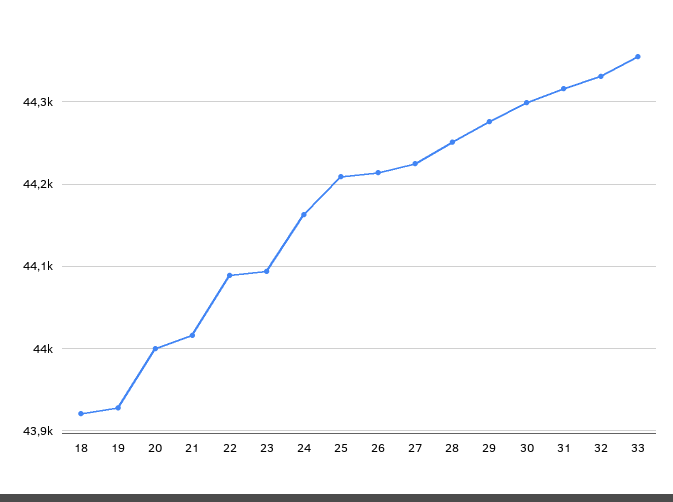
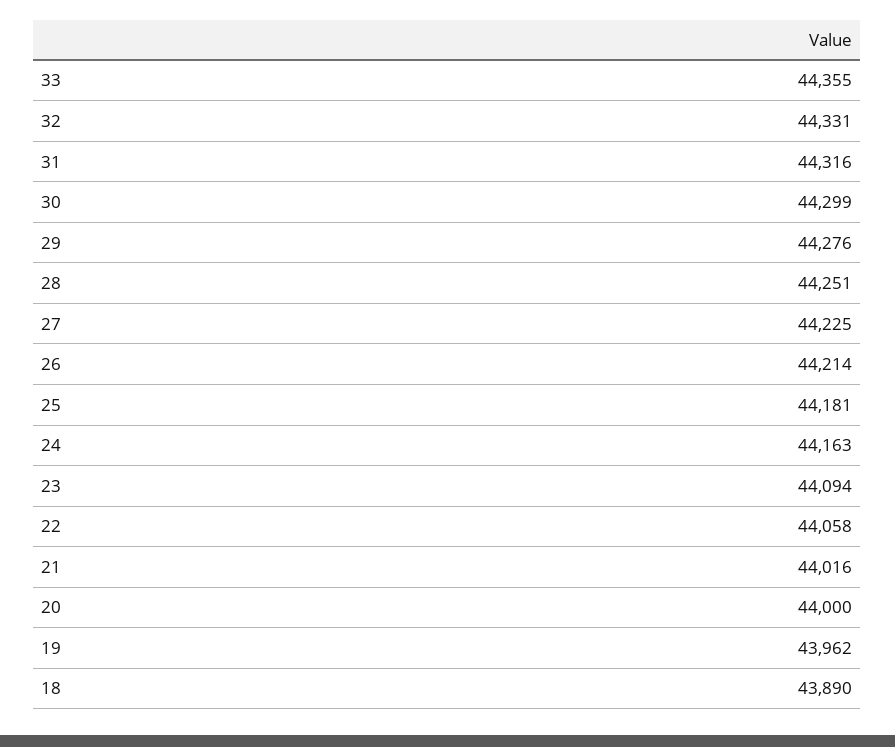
  {
-   "18": 43920,
+   "18": 43890,
-   "19": 43930,
+   "19": 43962,
    "20": 44000,
    "21": 44016,
-   "22": 44090,
+   "22": 44058,
    "23": 44094,
    "24": 44163,
-   "25": 44210,
+   "25": 44181,
    "26": 44214,
    "27": 44225,
    "28": 44251,
    "29": 44276,
    "30": 44299,
    "31": 44316,
    "32": 44331,
    "33": 44355
  }

